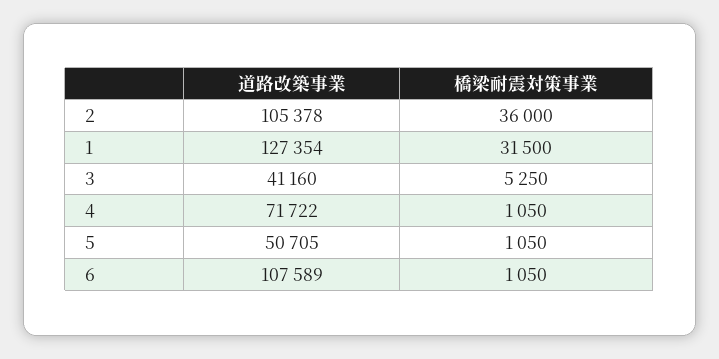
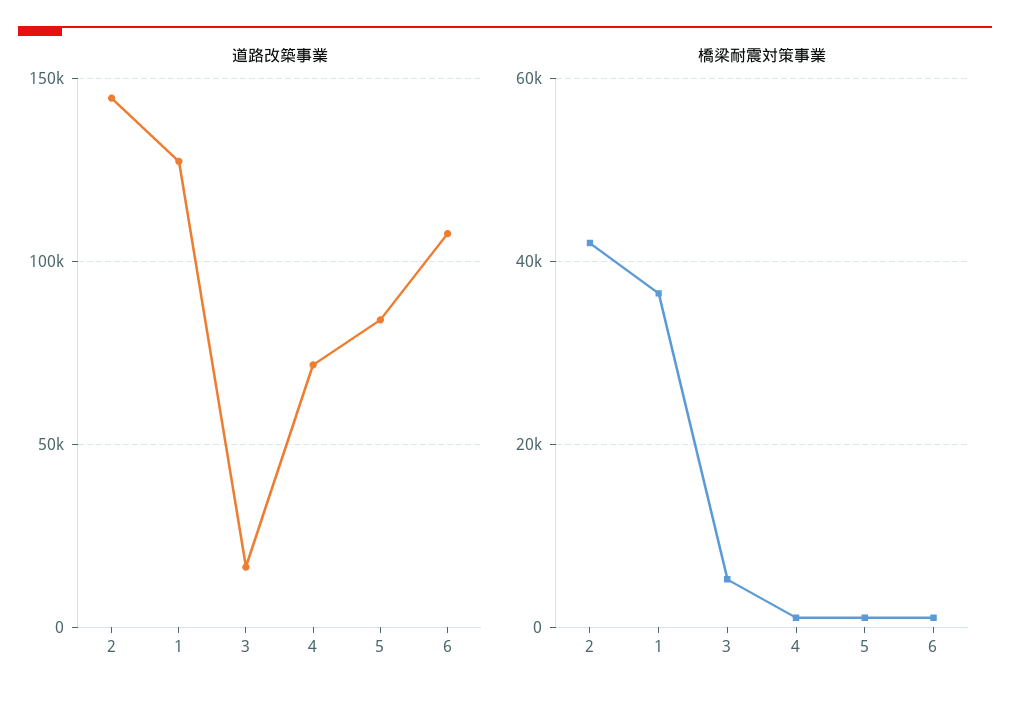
  {
    "道路改築事業": {
-     "2": 105378,
+     "2": 145000,
      "1": 127354,
-     "3": 41160,
+     "3": 15000,
      "4": 71722,
-     "5": 50705,
+     "5": 85000,
      "6": 107589
    },
    "橋梁耐震対策事業": {
-     "2": 36000,
+     "2": 42000,
-     "1": 31500,
+     "1": 36000,
      "3": 5250,
      "4": 1050,
      "5": 1050,
      "6": 1050
    }
  }

